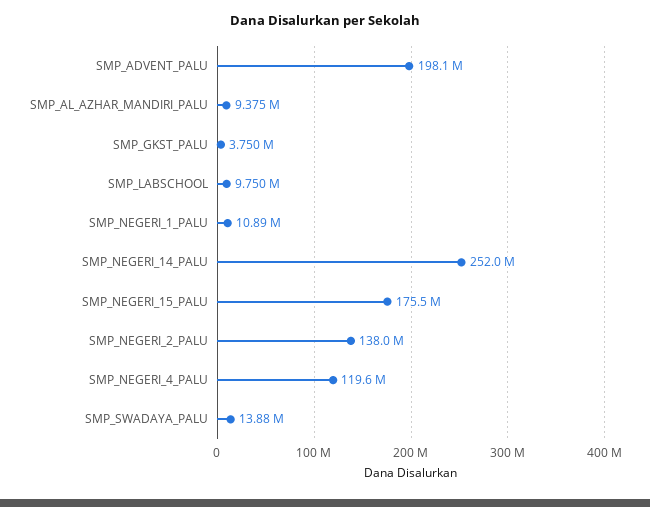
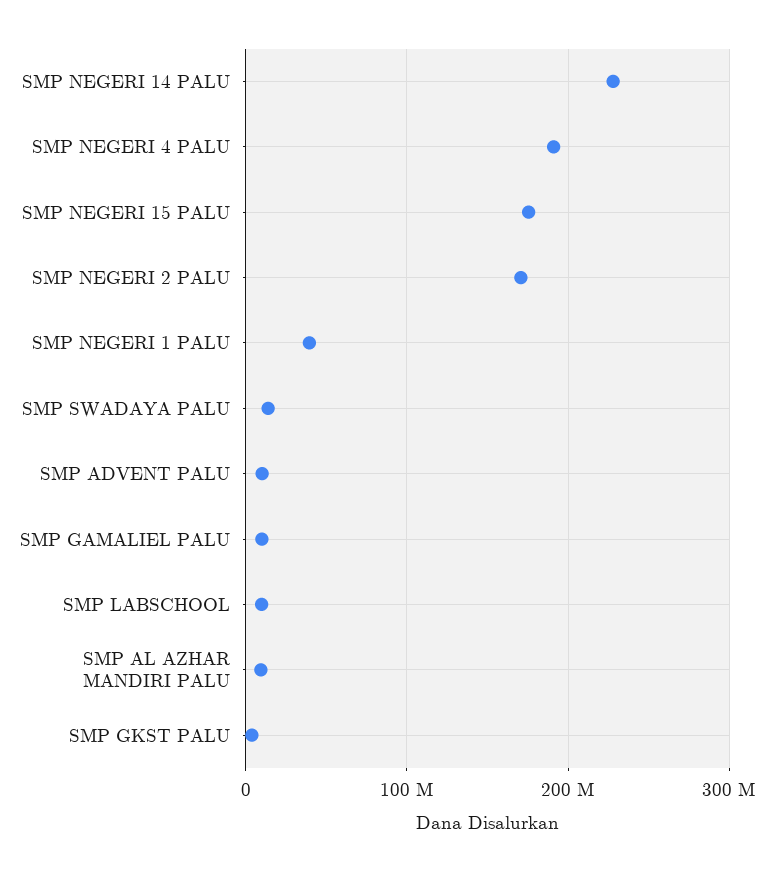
  {
-   "SMP_ADVENT_PALU": 198100000,
+   "SMP_ADVENT_PALU": 10000000,
    "SMP_AL_AZHAR_MANDIRI_PALU": 9375000,
    "SMP_GKST_PALU": 3750000,
    "SMP_LABSCHOOL": 9750000,
-   "SMP_NEGERI_1_PALU": 10890000,
+   "SMP_NEGERI_1_PALU": 40000000,
-   "SMP_NEGERI_14_PALU": 252000000,
+   "SMP_NEGERI_14_PALU": 230000000,
    "SMP_NEGERI_15_PALU": 175500000,
-   "SMP_NEGERI_2_PALU": 138000000,
+   "SMP_NEGERI_2_PALU": 170000000,
-   "SMP_NEGERI_4_PALU": 119600000,
+   "SMP_NEGERI_4_PALU": 190000000,
-   "SMP_SWADAYA_PALU": 13880000
+   "SMP_SWADAYA_PALU": 13880000,
+   "SMP GAMALIEL PALU": 10000000
  }

